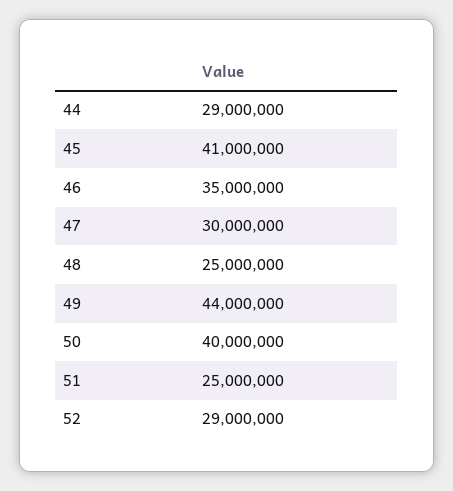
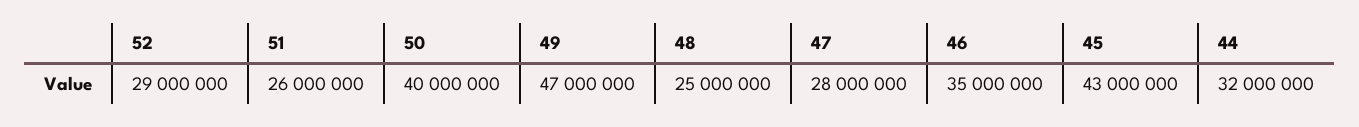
  {
-   "44": 29000000,
+   "44": 32000000,
-   "45": 41000000,
+   "45": 43000000,
    "46": 35000000,
-   "47": 30000000,
+   "47": 28000000,
    "48": 25000000,
-   "49": 44000000,
+   "49": 47000000,
    "50": 40000000,
-   "51": 25000000,
+   "51": 26000000,
    "52": 29000000
  }

